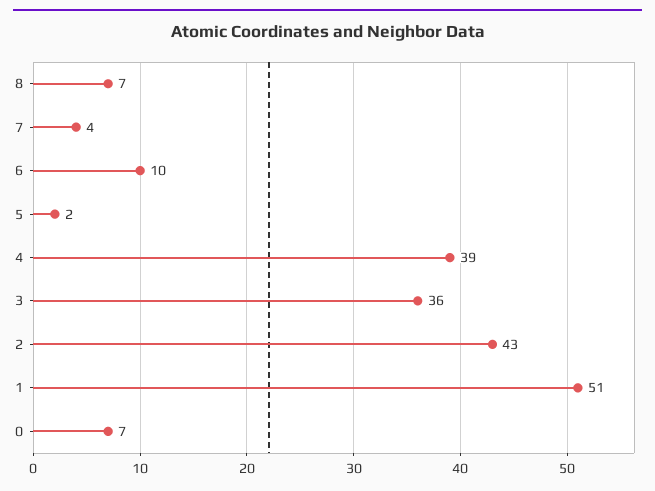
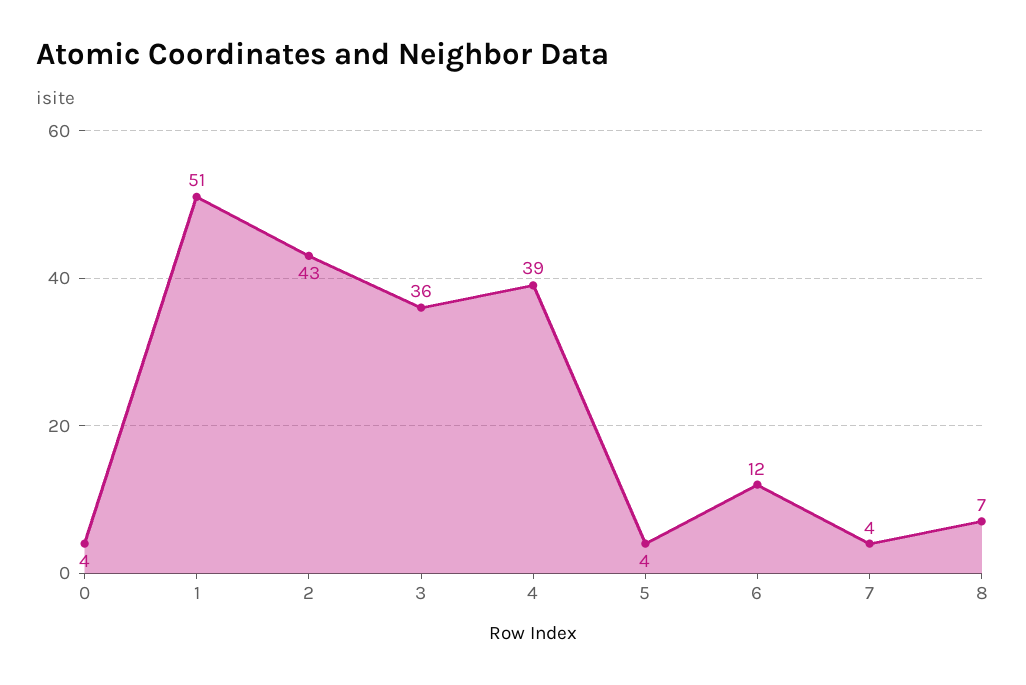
  {
    "8": 7,
    "7": 4,
-   "6": 10,
+   "6": 12,
-   "5": 2,
+   "5": 4,
    "4": 39,
    "3": 36,
    "2": 43,
    "1": 51,
-   "0": 7
+   "0": 4
  }

